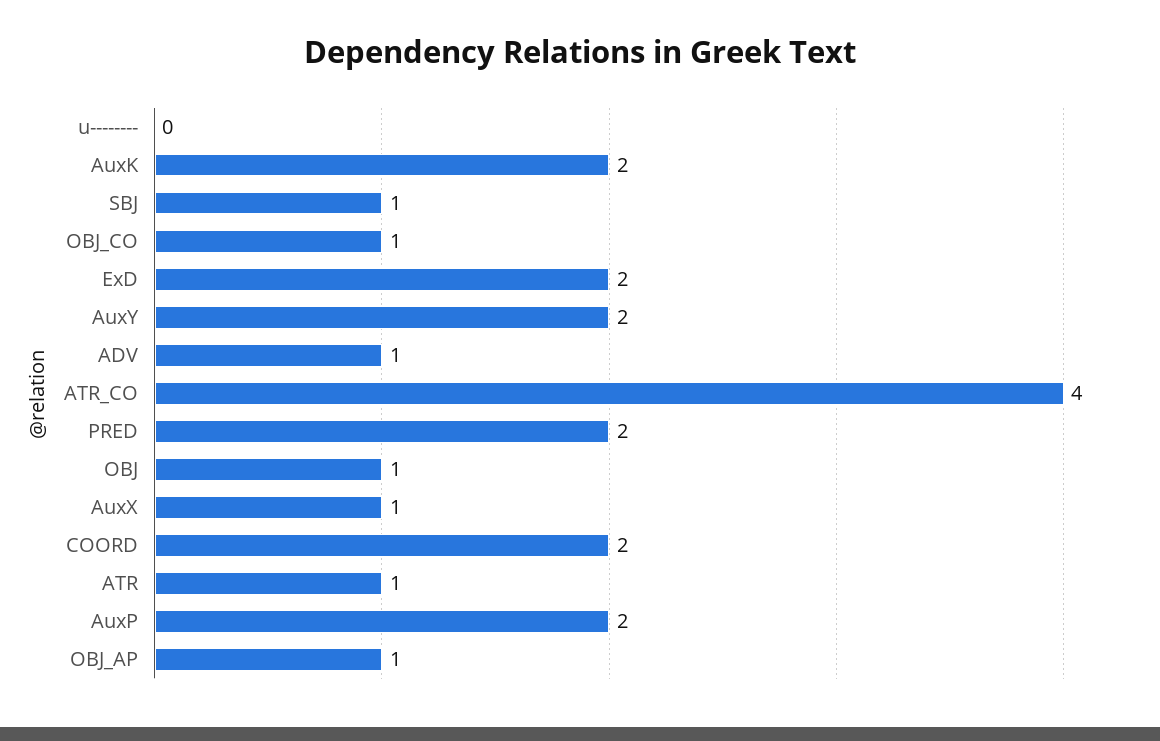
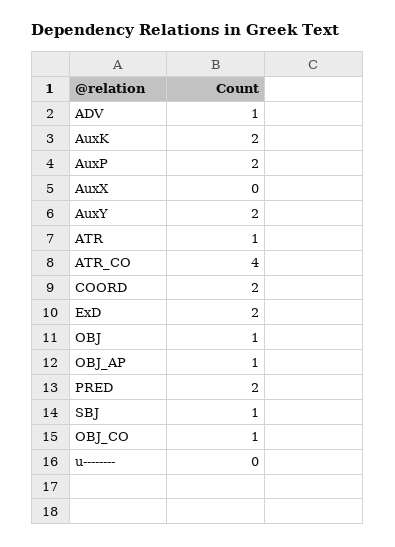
  {
    "u--------": 0,
    "AuxK": 2,
    "SBJ": 1,
    "OBJ_CO": 1,
    "ExD": 2,
    "AuxY": 2,
    "ADV": 1,
    "ATR_CO": 4,
    "PRED": 2,
    "OBJ": 1,
-   "AuxX": 1,
+   "AuxX": 0,
    "COORD": 2,
    "ATR": 1,
    "AuxP": 2,
    "OBJ_AP": 1
  }

